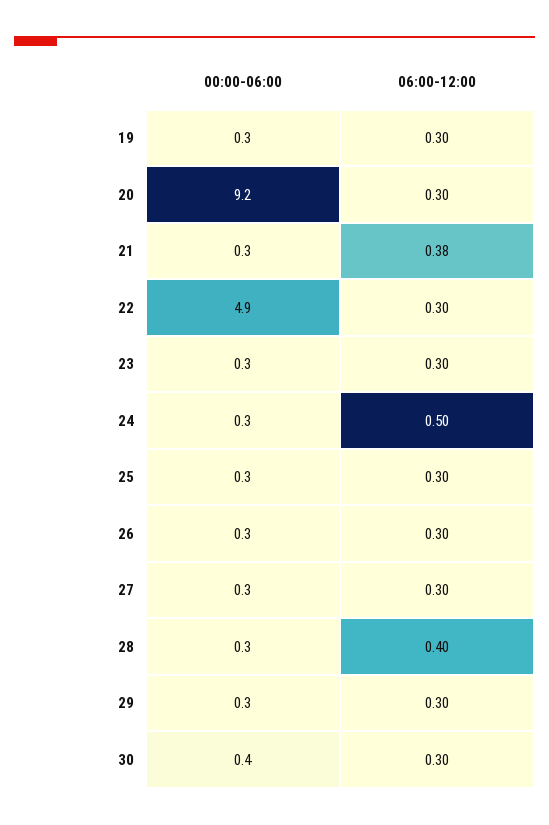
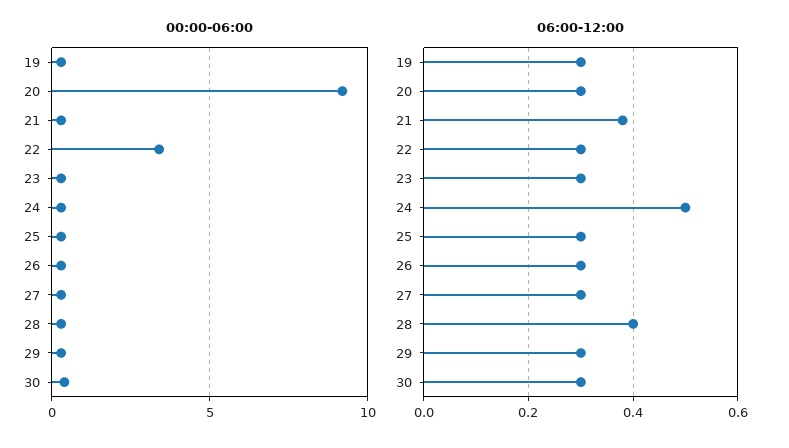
  {
    "00:00-06:00": {
      "19": 0.3,
      "20": 9.2,
      "21": 0.3,
-     "22": 4.9,
+     "22": 3.5,
      "23": 0.3,
      "24": 0.3,
      "25": 0.3,
      "26": 0.3,
      "27": 0.3,
      "28": 0.3,
      "29": 0.3,
      "30": 0.4
    },
    "06:00-12:00": {
      "19": 0.3,
      "20": 0.3,
      "21": 0.38,
      "22": 0.3,
      "23": 0.3,
      "24": 0.5,
      "25": 0.3,
      "26": 0.3,
      "27": 0.3,
      "28": 0.4,
      "29": 0.3,
      "30": 0.3
    }
  }

